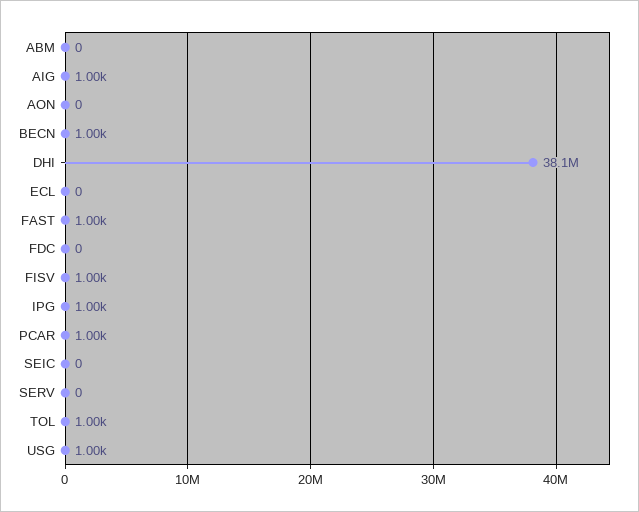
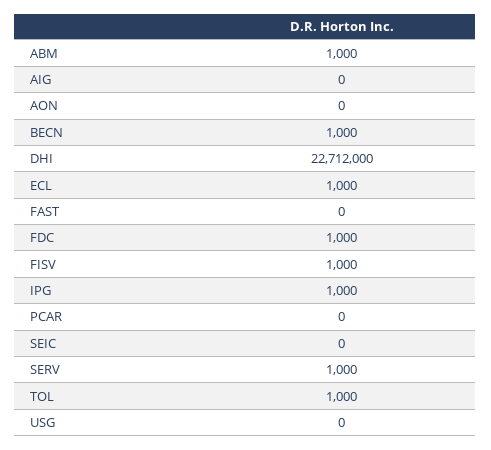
  {
-   "ABM": 0,
+   "ABM": 1000,
-   "AIG": 1000,
+   "AIG": 0,
    "AON": 0,
    "BECN": 1000,
-   "DHI": 38100000,
+   "DHI": 22712000,
-   "ECL": 0,
+   "ECL": 1000,
-   "FAST": 1000,
+   "FAST": 0,
-   "FDC": 0,
+   "FDC": 1000,
    "FISV": 1000,
    "IPG": 1000,
-   "PCAR": 1000,
+   "PCAR": 0,
    "SEIC": 0,
-   "SERV": 0,
+   "SERV": 1000,
    "TOL": 1000,
-   "USG": 1000
+   "USG": 0
  }

